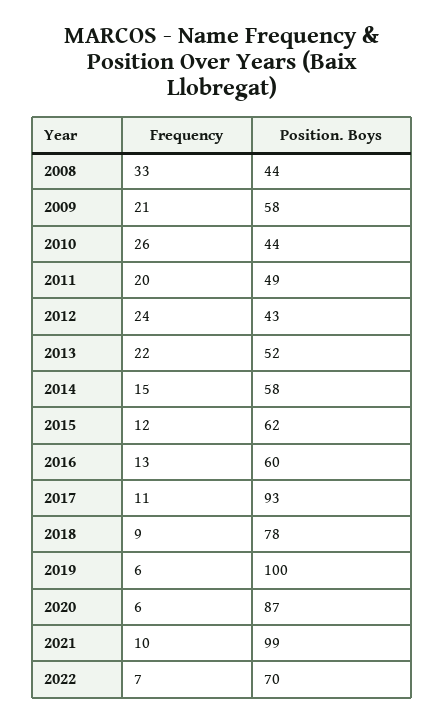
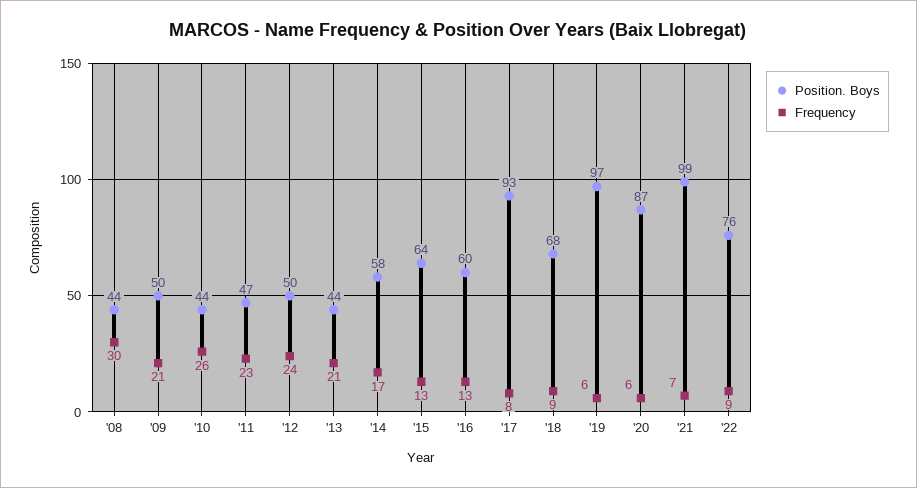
  {
    "Frequency": {
-     "2008": 33,
+     "2008": 30,
      "2009": 21,
      "2010": 26,
-     "2011": 20,
+     "2011": 23,
      "2012": 24,
-     "2013": 22,
+     "2013": 21,
-     "2014": 15,
+     "2014": 17,
-     "2015": 12,
+     "2015": 13,
      "2016": 13,
-     "2017": 11,
+     "2017": 8,
      "2018": 9,
      "2019": 6,
      "2020": 6,
-     "2021": 10,
+     "2021": 7,
-     "2022": 7
+     "2022": 9
    },
    "Position. Boys": {
      "2008": 44,
-     "2009": 58,
+     "2009": 50,
      "2010": 44,
-     "2011": 49,
+     "2011": 47,
-     "2012": 43,
+     "2012": 50,
-     "2013": 52,
+     "2013": 44,
      "2014": 58,
-     "2015": 62,
+     "2015": 64,
      "2016": 60,
      "2017": 93,
-     "2018": 78,
+     "2018": 68,
-     "2019": 100,
+     "2019": 97,
      "2020": 87,
      "2021": 99,
-     "2022": 70
+     "2022": 76
    }
  }

